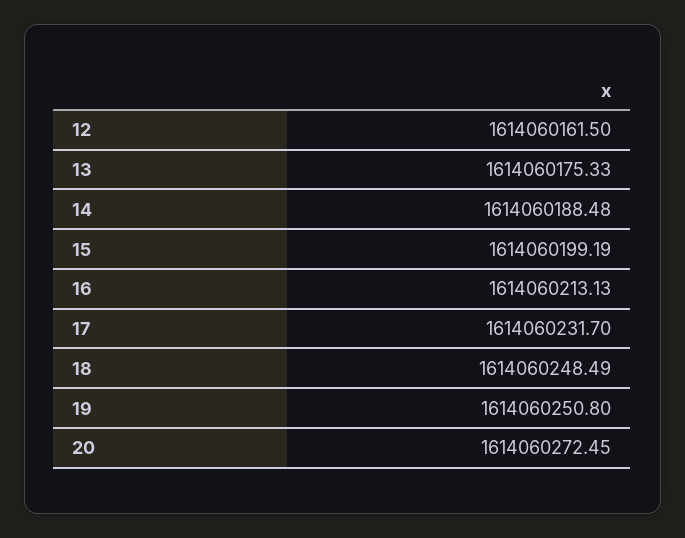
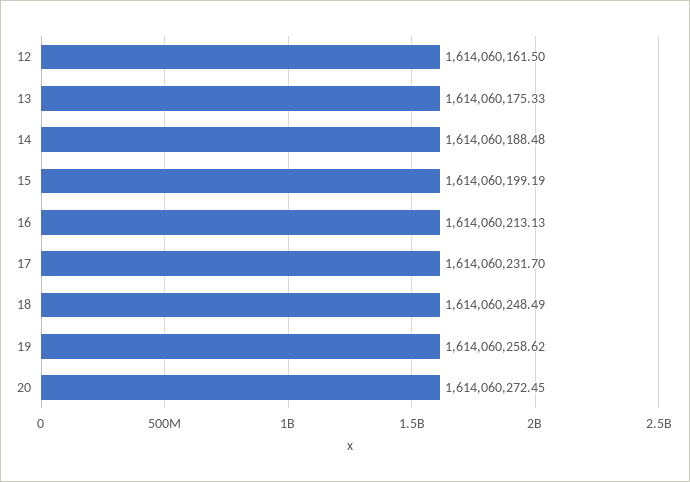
  {
    "12": 1614060161.5,
    "13": 1614060175.33,
    "14": 1614060188.48,
    "15": 1614060199.19,
    "16": 1614060213.13,
    "17": 1614060231.7,
    "18": 1614060248.49,
-   "19": 1614060250.8,
+   "19": 1614060258.62,
    "20": 1614060272.45
  }

